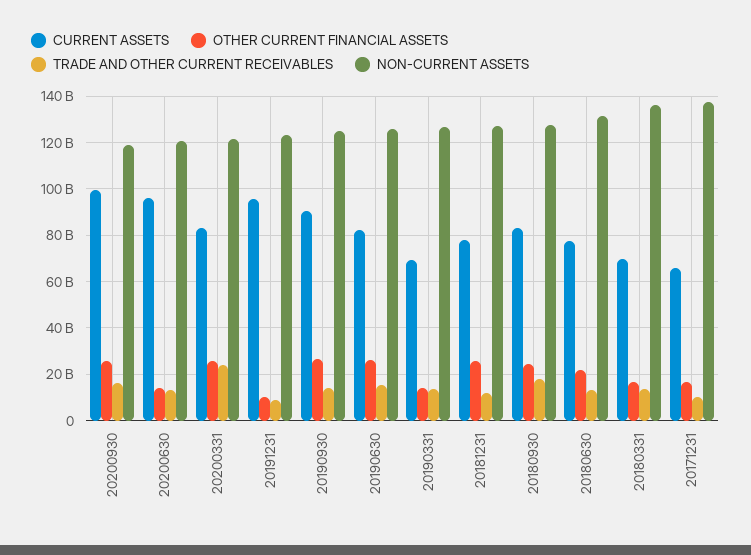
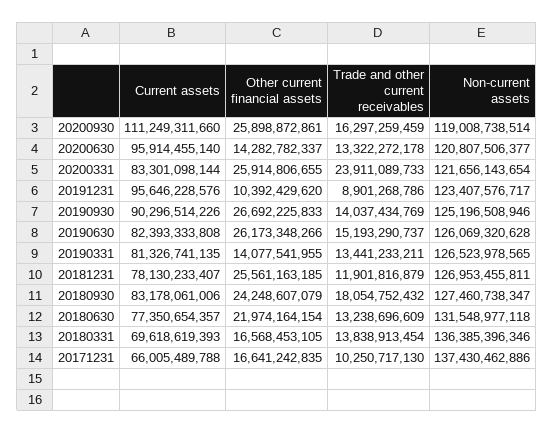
  {
    "CURRENT ASSETS": {
-     "20200930": 100000000000,
+     "20200930": 111249311660,
      "20200630": 95914455140,
      "20200331": 83301098144,
      "20191231": 95646228576,
      "20190930": 90296514226,
      "20190630": 82393333808,
-     "20190331": 70000000000,
+     "20190331": 81326741135,
      "20181231": 78130233407,
      "20180930": 83178061006,
      "20180630": 77350654357,
      "20180331": 69618619393,
      "20171231": 66005489788
    },
    "OTHER CURRENT FINANCIAL ASSETS": {
      "20200930": 25898872861,
      "20200630": 14282782337,
      "20200331": 25914806655,
      "20191231": 10392429620,
      "20190930": 26692225833,
      "20190630": 26173348266,
      "20190331": 14077541955,
      "20181231": 25561163185,
      "20180930": 24248607079,
      "20180630": 21974164154,
      "20180331": 16568453105,
      "20171231": 16641242835
    },
    "TRADE AND OTHER CURRENT RECEIVABLES": {
      "20200930": 16297259459,
      "20200630": 13322272178,
      "20200331": 23911089733,
      "20191231": 8901268786,
      "20190930": 14037434769,
      "20190630": 15193290737,
      "20190331": 13441233211,
      "20181231": 11901816879,
      "20180930": 18054752432,
      "20180630": 13238696609,
      "20180331": 13838913454,
      "20171231": 10250717130
    },
    "NON-CURRENT ASSETS": {
      "20200930": 119008738514,
      "20200630": 120807506377,
      "20200331": 121656143654,
      "20191231": 123407576717,
      "20190930": 125196508946,
      "20190630": 126069320628,
      "20190331": 126523978565,
      "20181231": 126953455811,
      "20180930": 127460738347,
      "20180630": 131548977118,
      "20180331": 136385396346,
      "20171231": 137430462886
    }
  }

